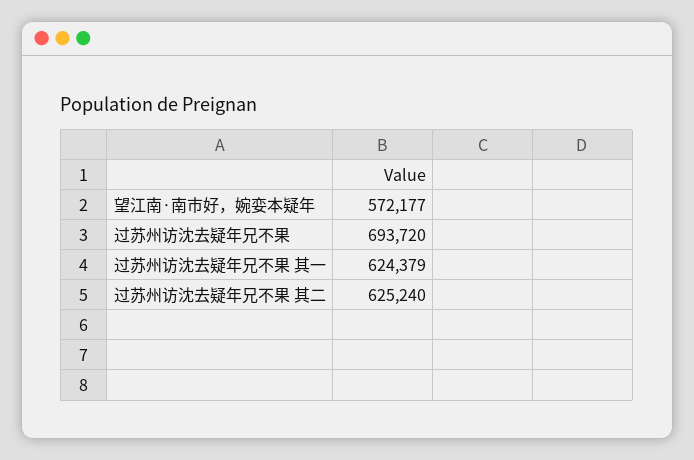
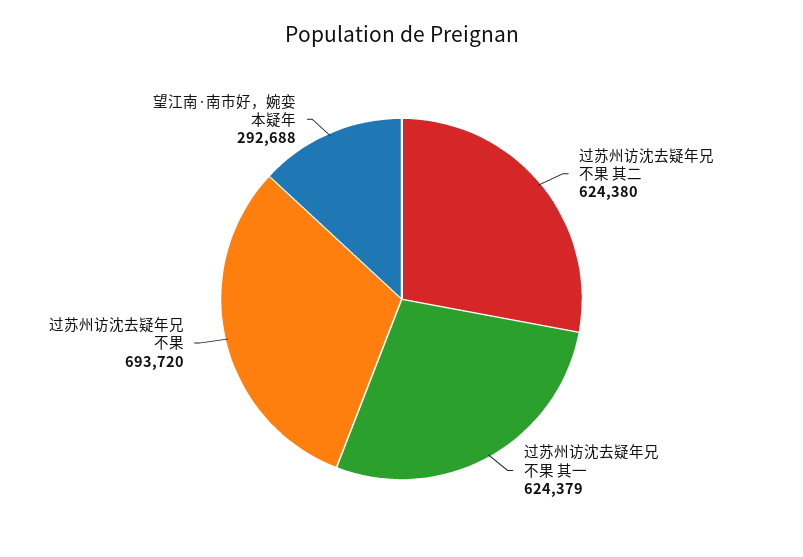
  {
-   "望江南·南市好，婉娈本疑年": 572177,
+   "望江南·南市好，婉娈本疑年": 292688,
    "过苏州访沈去疑年兄不果": 693720,
    "过苏州访沈去疑年兄不果 其一": 624379,
-   "过苏州访沈去疑年兄不果 其二": 625240
+   "过苏州访沈去疑年兄不果 其二": 624380
  }

